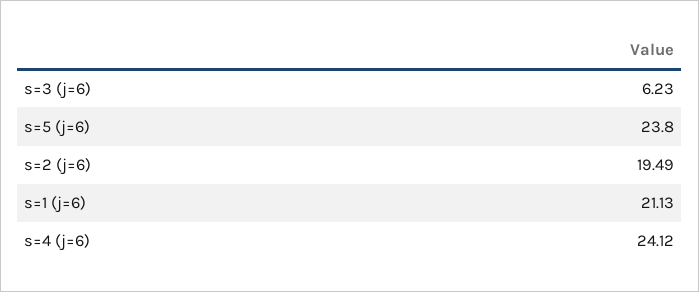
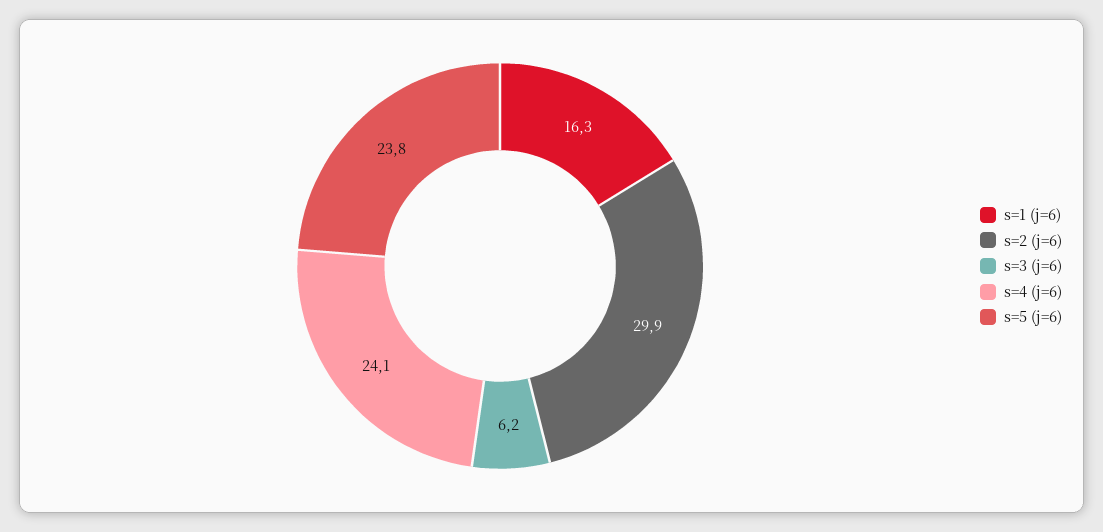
  {
    "s=3 (j=6)": 6.23,
    "s=5 (j=6)": 23.8,
-   "s=2 (j=6)": 19.49,
+   "s=2 (j=6)": 29.9,
-   "s=1 (j=6)": 21.13,
+   "s=1 (j=6)": 16.3,
    "s=4 (j=6)": 24.12
  }

